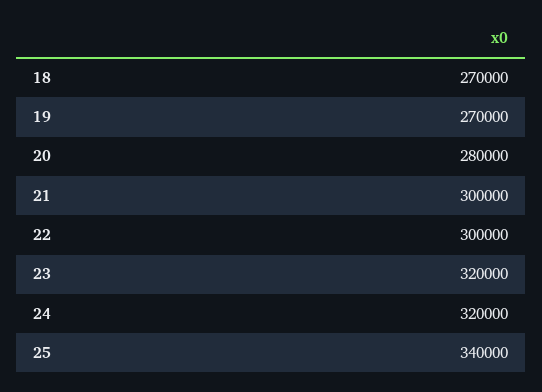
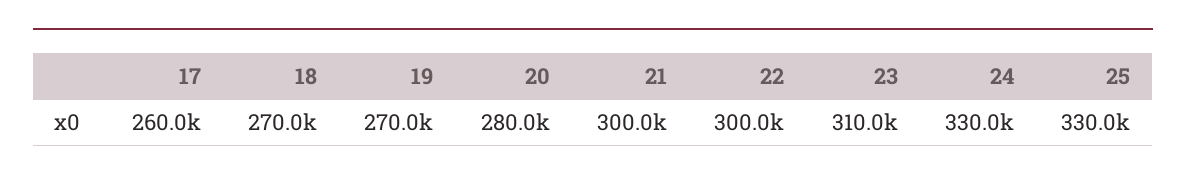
  {
    "18": 270000,
    "19": 270000,
    "20": 280000,
    "21": 300000,
    "22": 300000,
-   "23": 320000,
+   "23": 310000,
-   "24": 320000,
+   "24": 330000,
-   "25": 340000
+   "25": 330000,
+   "17": 260000
  }

